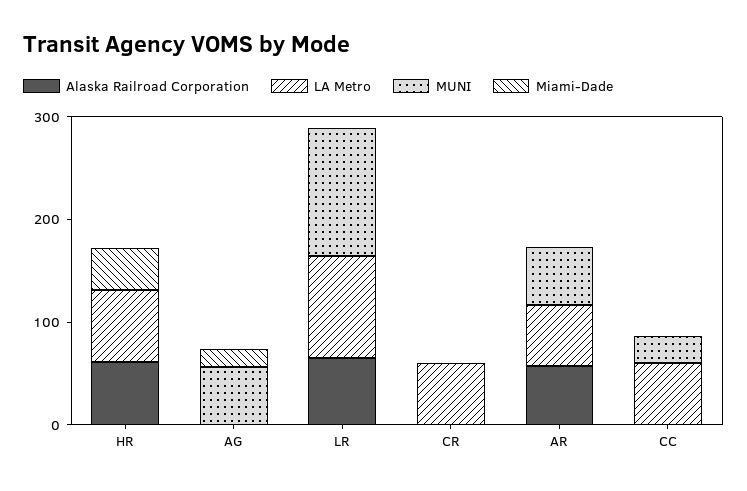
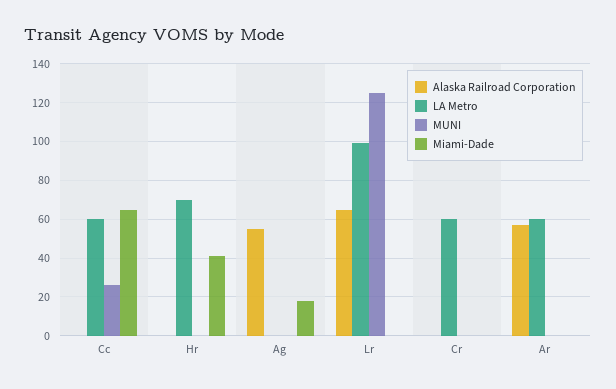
  {
    "Alaska Railroad Corporation": {
-     "HR": 60,
+     "HR": 0,
-     "AG": 0,
+     "AG": 55,
      "LR": 65,
      "CR": 0,
      "AR": 55,
      "CC": 0
    },
    "LA Metro": {
      "HR": 70,
      "AG": 0,
      "LR": 100,
      "CR": 60,
      "AR": 60,
      "CC": 60
    },
    "MUNI": {
      "HR": 0,
-     "AG": 60,
+     "AG": 0,
      "LR": 125,
      "CR": 0,
-     "AR": 60,
+     "AR": 0,
      "CC": 25
    },
    "Miami-Dade": {
      "HR": 40,
      "AG": 20,
      "LR": 0,
      "CR": 0,
      "AR": 0,
-     "CC": 0
+     "CC": 65
    }
  }

